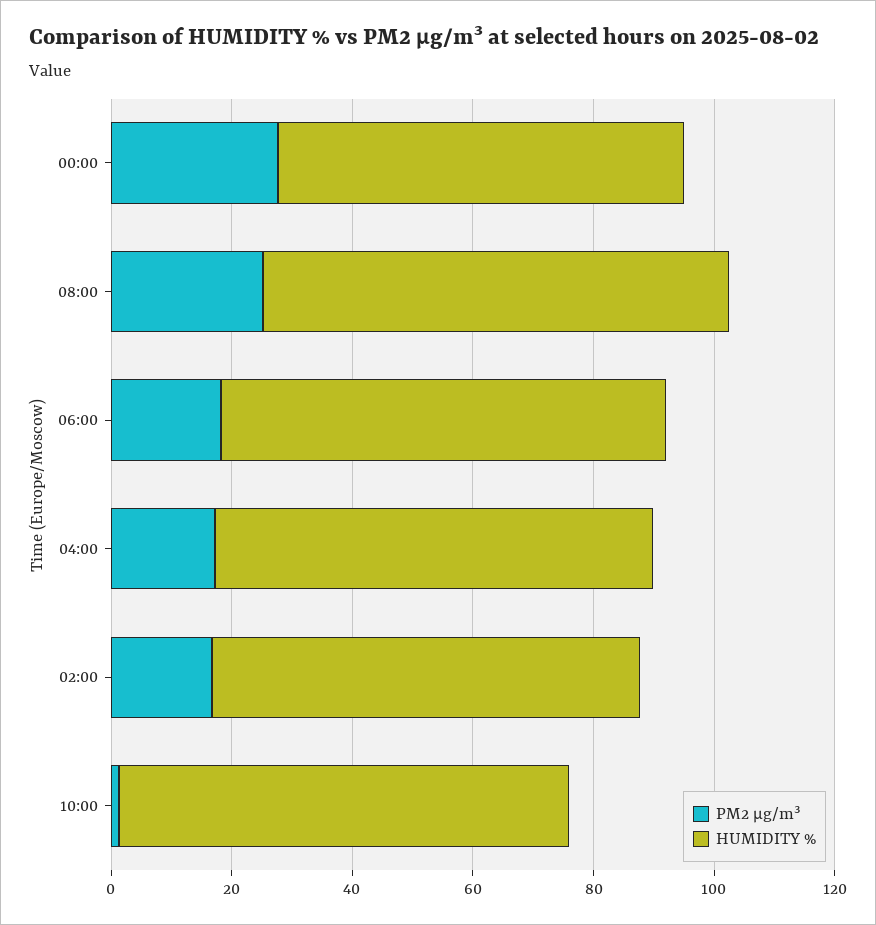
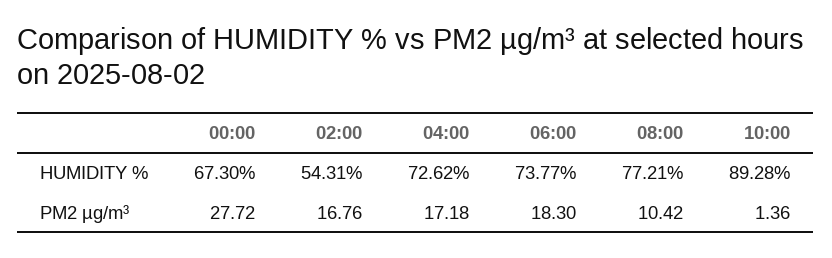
  {
    "PM2 µg/m³": {
      "00:00": 27.72,
-     "08:00": 25,
+     "08:00": 10.42,
      "06:00": 18.3,
      "04:00": 17.18,
      "02:00": 16.76,
      "10:00": 1.36
    },
    "HUMIDITY %": {
      "00:00": 67.3,
      "08:00": 77.21,
      "06:00": 73.77,
      "04:00": 72.62,
-     "02:00": 70,
+     "02:00": 54.31,
-     "10:00": 75
+     "10:00": 89.28
    }
  }

